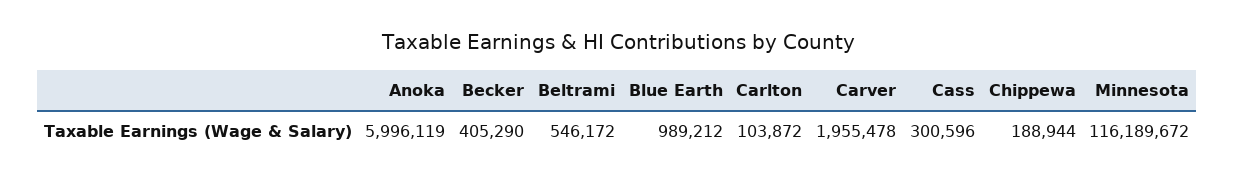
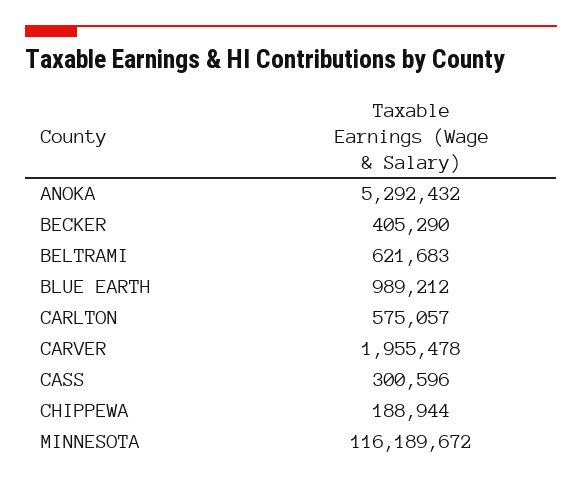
  {
-   "Anoka": 5996119,
+   "Anoka": 5292432,
    "Becker": 405290,
-   "Beltrami": 546172,
+   "Beltrami": 621683,
    "Blue Earth": 989212,
-   "Carlton": 103872,
+   "Carlton": 575057,
    "Carver": 1955478,
    "Cass": 300596,
    "Chippewa": 188944,
    "Minnesota": 116189672
  }

